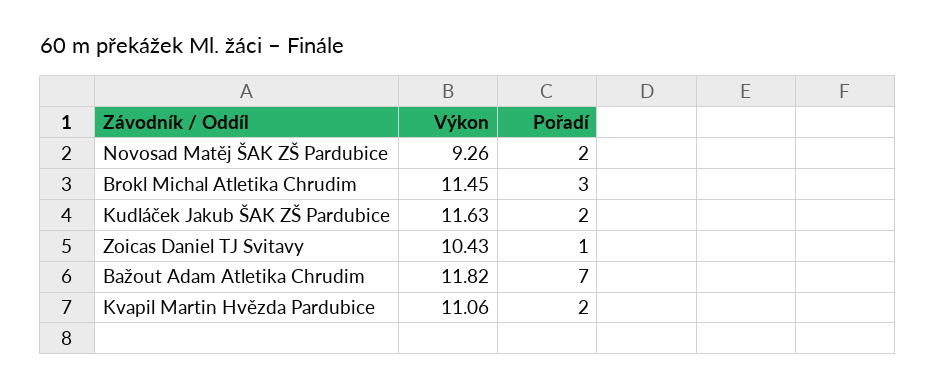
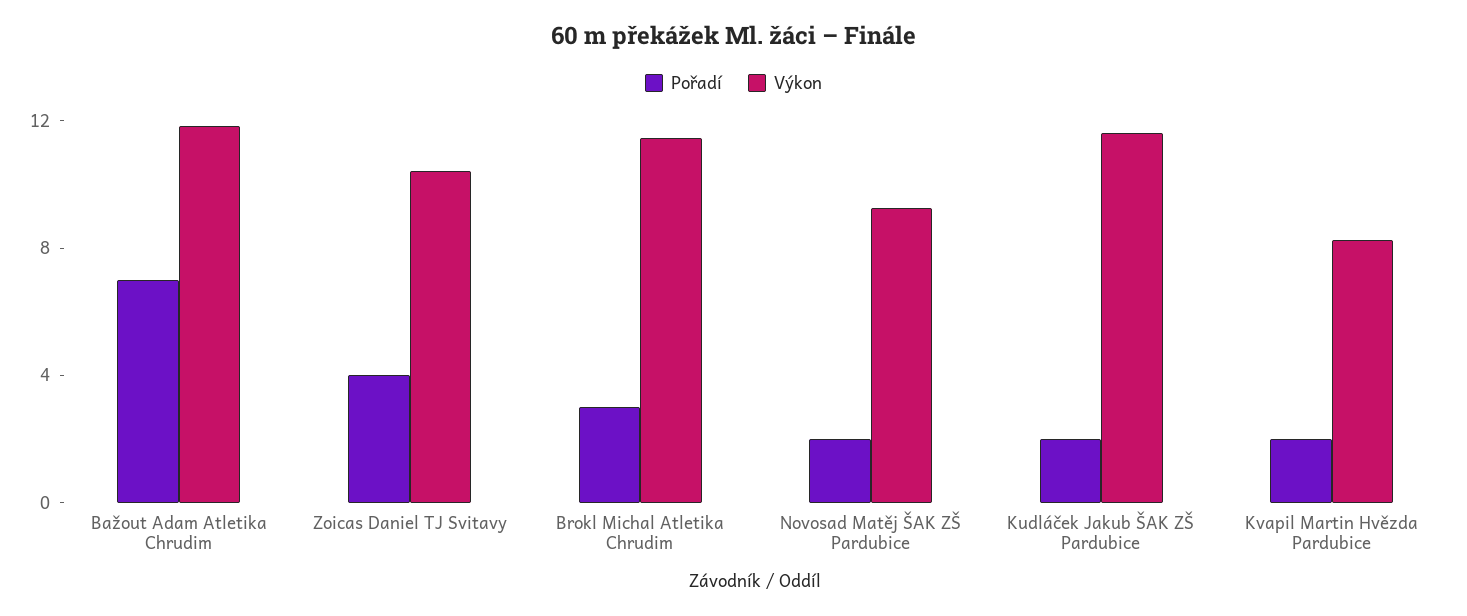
  {
    "Výkon": {
      "Novosad Matěj ŠAK ZŠ Pardubice": 9.26,
      "Brokl Michal Atletika Chrudim": 11.45,
      "Kudláček Jakub ŠAK ZŠ Pardubice": 11.63,
      "Zoicas Daniel TJ Svitavy": 10.43,
      "Bažout Adam Atletika Chrudim": 11.82,
-     "Kvapil Martin Hvězda Pardubice": 11.06
+     "Kvapil Martin Hvězda Pardubice": 8
    },
    "Pořadí": {
      "Novosad Matěj ŠAK ZŠ Pardubice": 2,
      "Brokl Michal Atletika Chrudim": 3,
      "Kudláček Jakub ŠAK ZŠ Pardubice": 2,
-     "Zoicas Daniel TJ Svitavy": 1,
+     "Zoicas Daniel TJ Svitavy": 4,
      "Bažout Adam Atletika Chrudim": 7,
      "Kvapil Martin Hvězda Pardubice": 2
    }
  }

